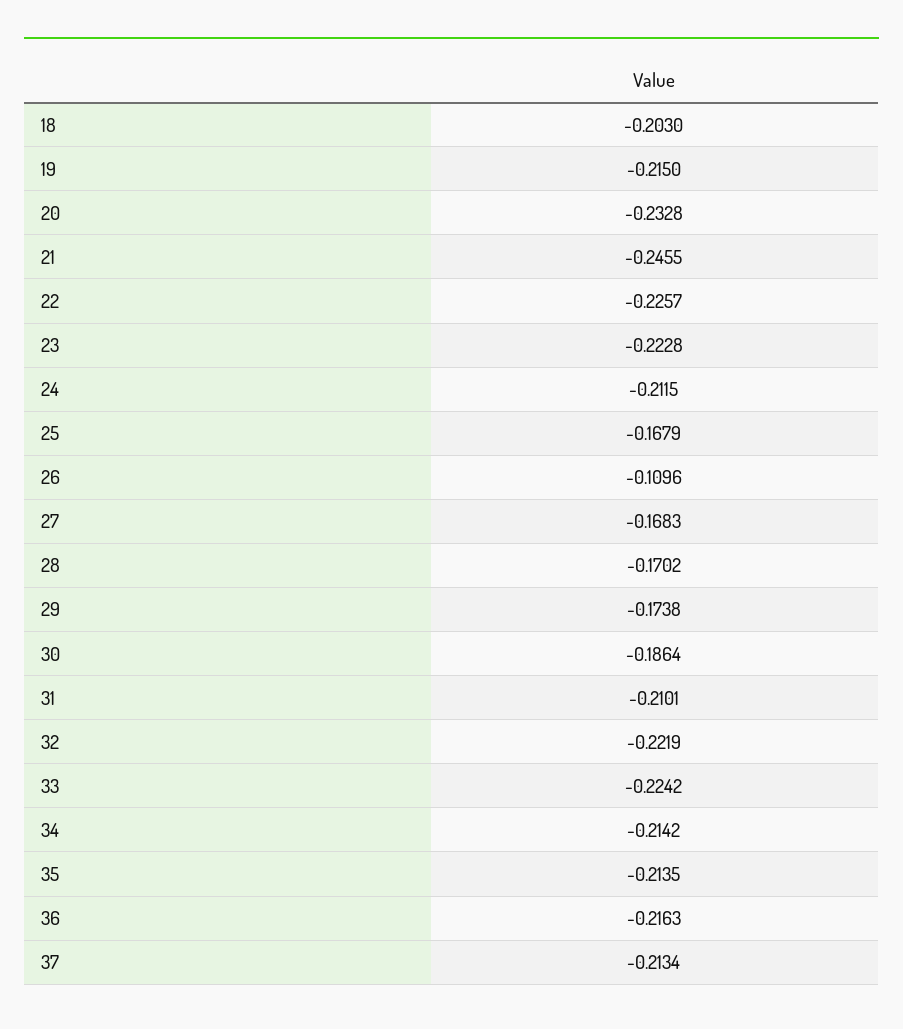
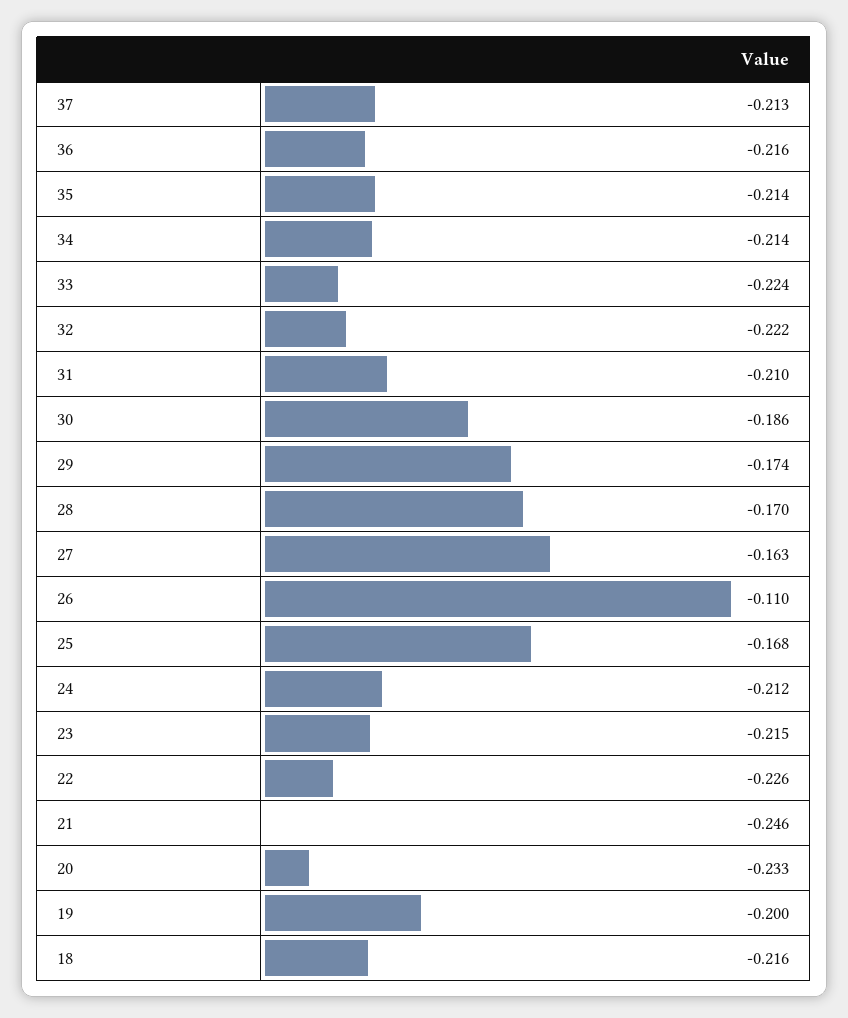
  {
-   "18": -0.203,
+   "18": -0.216,
-   "19": -0.215,
+   "19": -0.2,
    "20": -0.2328,
    "21": -0.2455,
    "22": -0.2257,
-   "23": -0.2228,
+   "23": -0.215,
    "24": -0.2115,
    "25": -0.1679,
    "26": -0.1096,
-   "27": -0.1683,
+   "27": -0.163,
    "28": -0.1702,
    "29": -0.1738,
    "30": -0.1864,
    "31": -0.2101,
    "32": -0.2219,
    "33": -0.2242,
    "34": -0.2142,
    "35": -0.2135,
    "36": -0.2163,
    "37": -0.2134
  }

